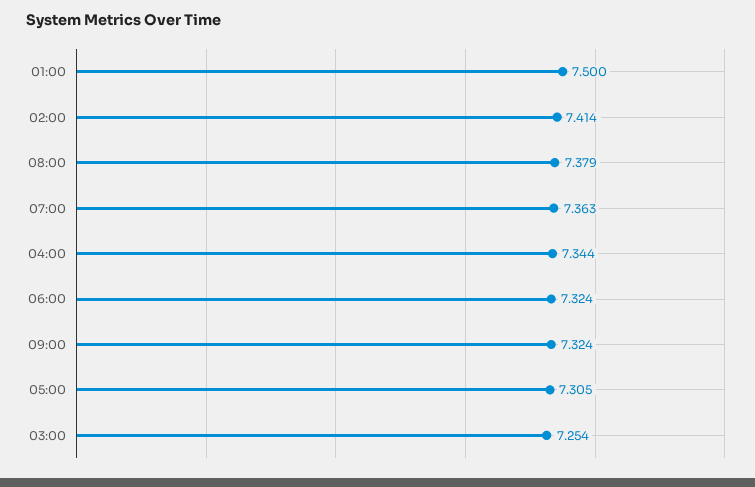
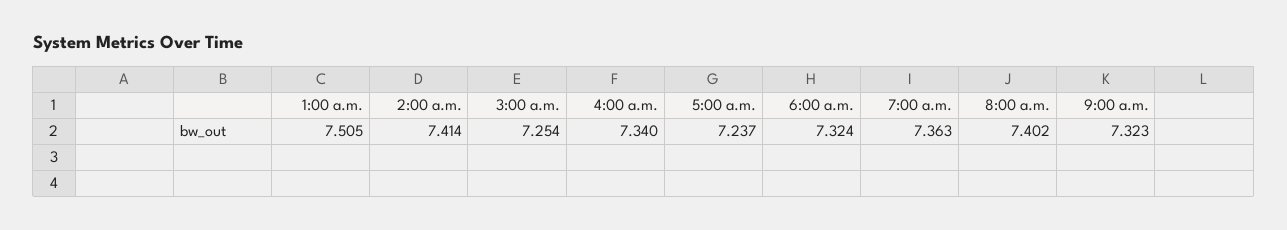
  {
-   "01:00": 7.5,
+   "01:00": 7.505,
    "02:00": 7.414,
-   "08:00": 7.379,
+   "08:00": 7.402,
    "07:00": 7.363,
-   "04:00": 7.344,
+   "04:00": 7.34,
    "06:00": 7.324,
-   "09:00": 7.324,
+   "09:00": 7.323,
-   "05:00": 7.305,
+   "05:00": 7.237,
    "03:00": 7.254
  }

